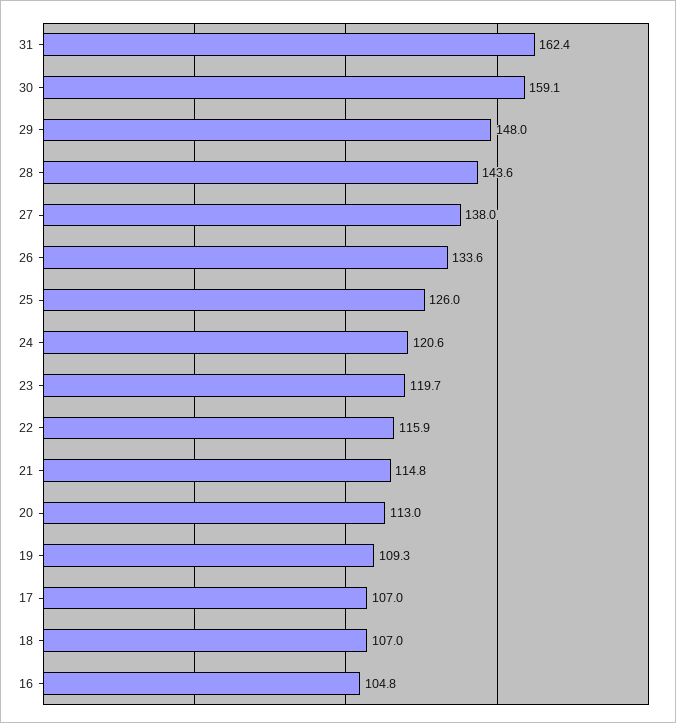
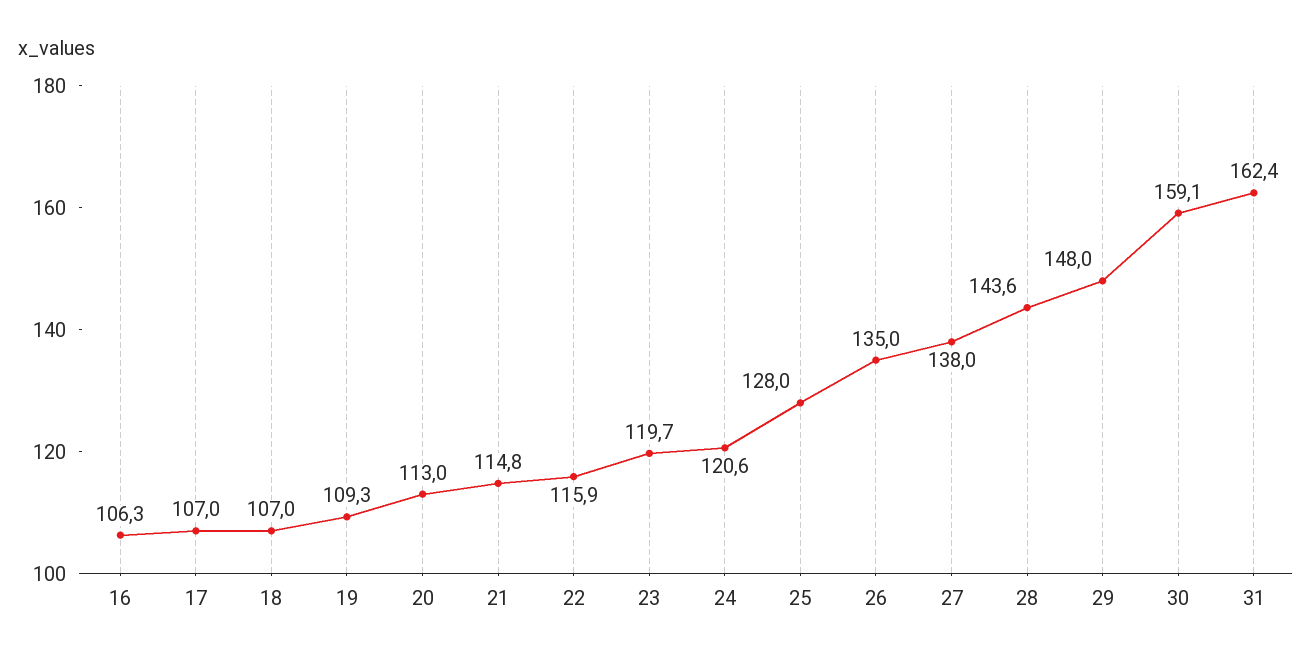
  {
    "31": 162.4,
    "30": 159.1,
    "29": 148,
    "28": 143.6,
    "27": 138,
-   "26": 133.6,
+   "26": 135,
-   "25": 126,
+   "25": 128,
    "24": 120.6,
    "23": 119.7,
    "22": 115.9,
    "21": 114.8,
    "20": 113,
    "19": 109.3,
    "17": 107,
    "18": 107,
-   "16": 104.8
+   "16": 106.3
  }

